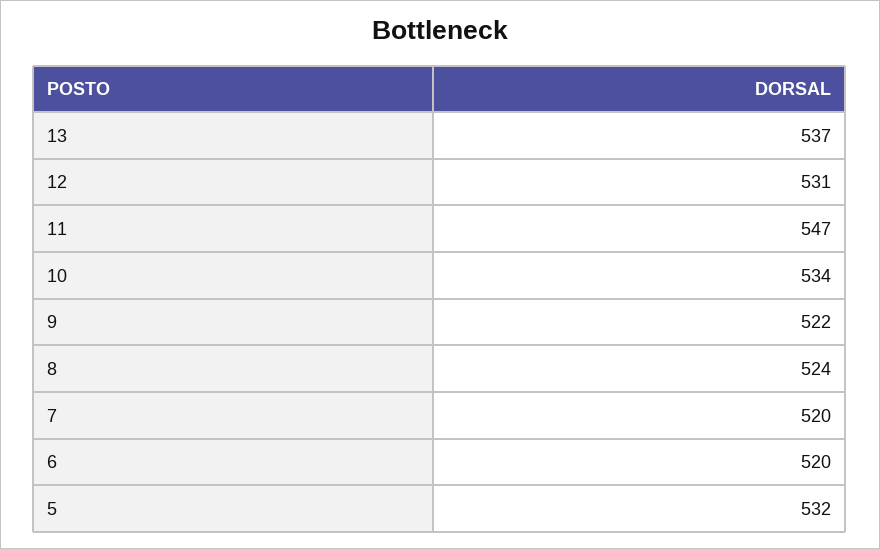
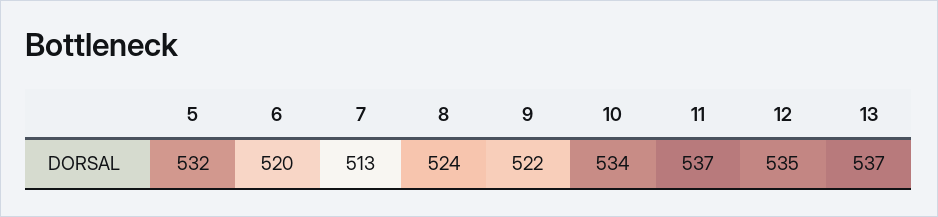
  {
    "13": 537,
-   "12": 531,
+   "12": 535,
-   "11": 547,
+   "11": 537,
    "10": 534,
    "9": 522,
    "8": 524,
-   "7": 520,
+   "7": 513,
    "6": 520,
    "5": 532
  }

